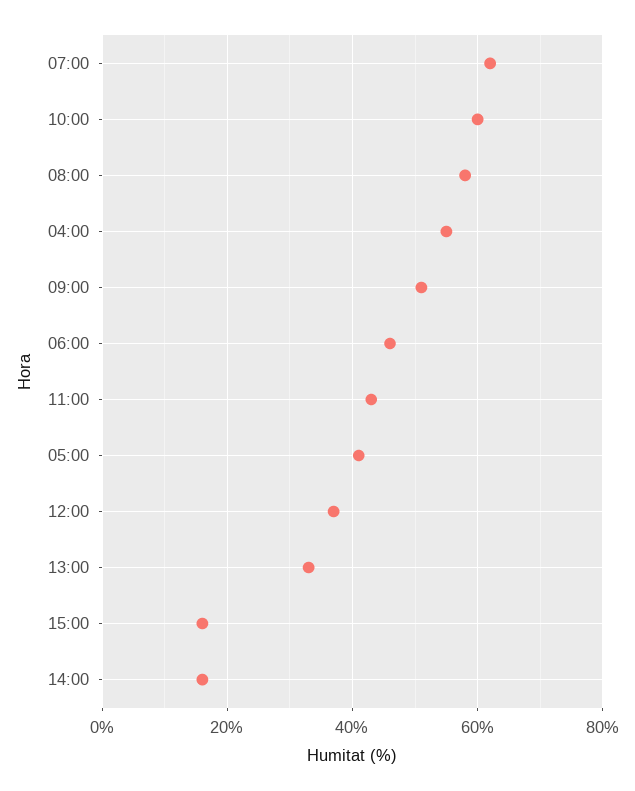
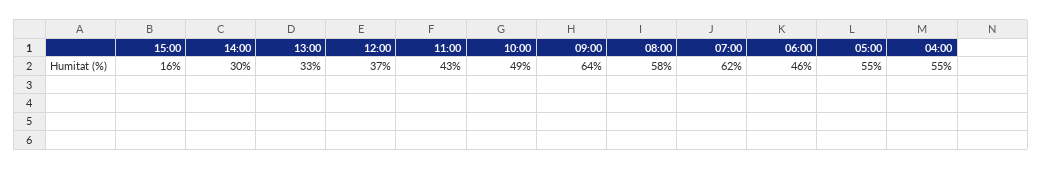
  {
    "07:00": 62,
-   "10:00": 60,
+   "10:00": 49,
    "08:00": 58,
    "04:00": 55,
-   "09:00": 50,
+   "09:00": 64,
    "06:00": 46,
    "11:00": 43,
-   "05:00": 40,
+   "05:00": 55,
    "12:00": 37,
    "13:00": 33,
    "15:00": 16,
-   "14:00": 15
+   "14:00": 30
  }

